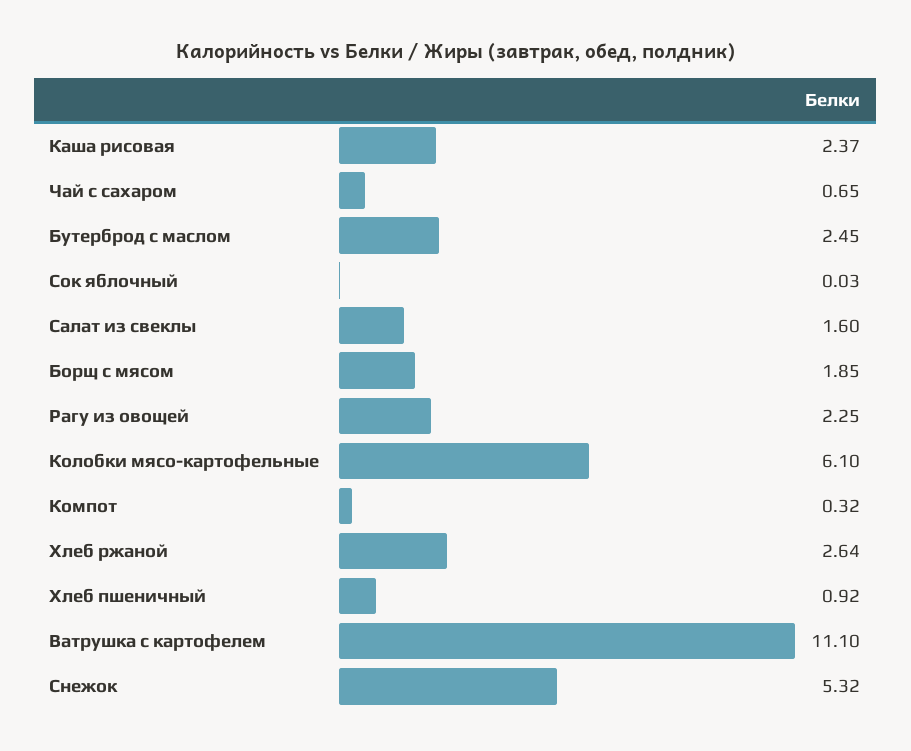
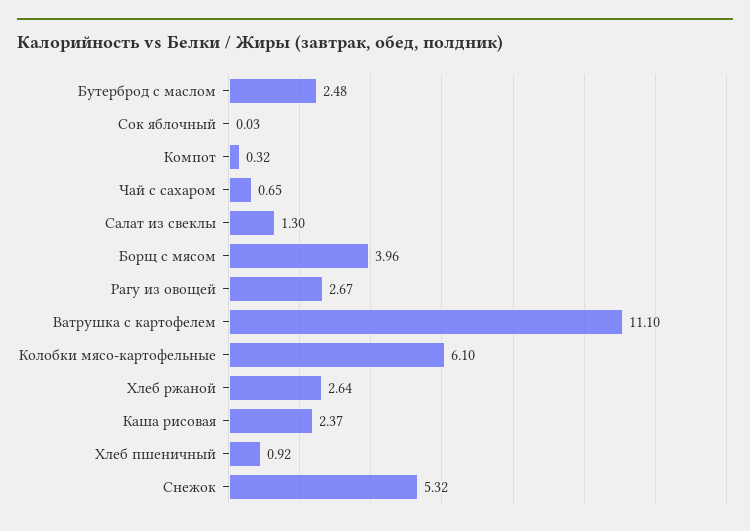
  {
    "Каша рисовая": 2.37,
    "Чай с сахаром": 0.65,
-   "Бутерброд с маслом": 2.45,
+   "Бутерброд с маслом": 2.48,
    "Сок яблочный": 0.03,
-   "Салат из свеклы": 1.6,
+   "Салат из свеклы": 1.3,
-   "Борщ с мясом": 1.85,
+   "Борщ с мясом": 3.96,
-   "Рагу из овощей": 2.25,
+   "Рагу из овощей": 2.67,
    "Колобки мясо-картофельные": 6.1,
    "Компот": 0.32,
    "Хлеб ржаной": 2.64,
    "Хлеб пшеничный": 0.92,
    "Ватрушка с картофелем": 11.1,
    "Снежок": 5.32
  }

